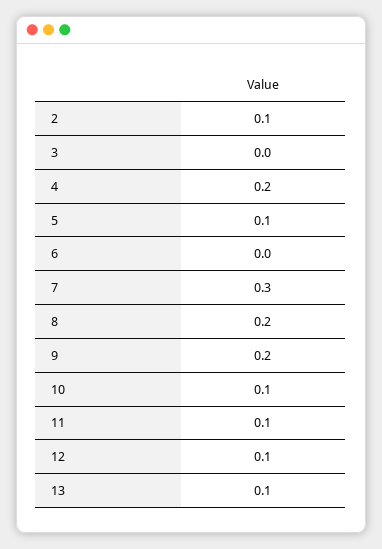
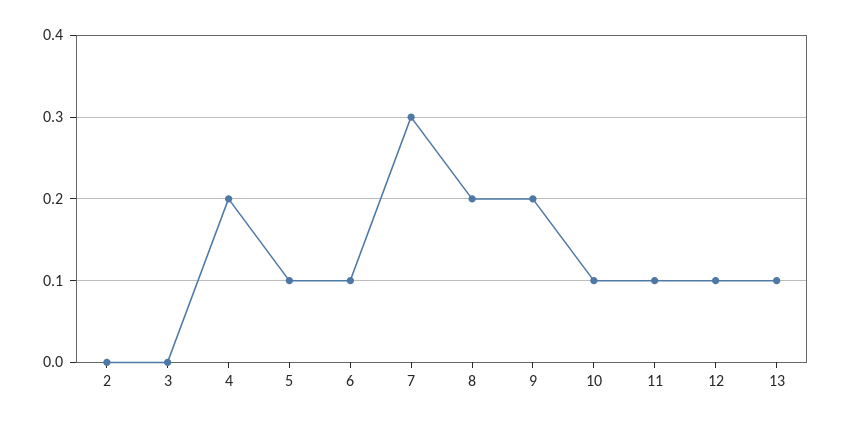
  {
-   "2": 0.1,
+   "2": 0,
    "3": 0,
    "4": 0.2,
    "5": 0.1,
-   "6": 0,
+   "6": 0.1,
    "7": 0.3,
    "8": 0.2,
    "9": 0.2,
    "10": 0.1,
    "11": 0.1,
    "12": 0.1,
    "13": 0.1
  }

